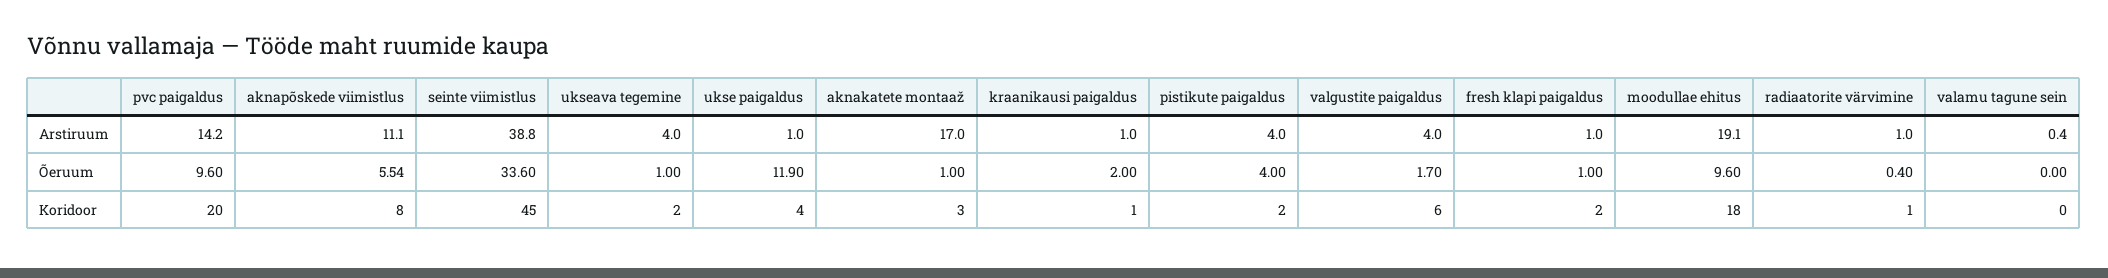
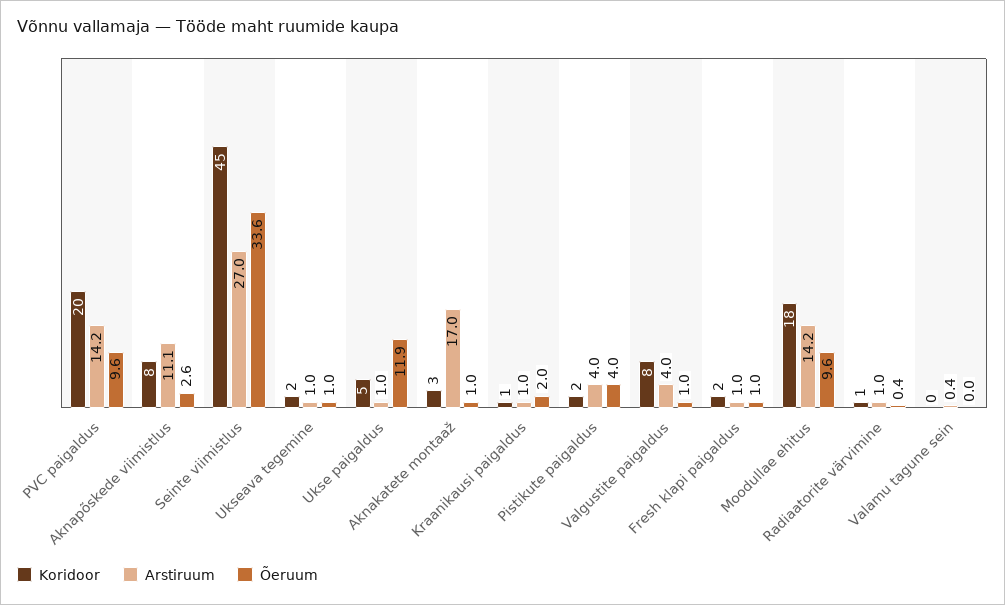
  {
    "Arstiruum": {
      "pvc paigaldus": 14.2,
      "aknapõskede viimistlus": 11.1,
-     "seinte viimistlus": 38.8,
+     "seinte viimistlus": 27,
-     "ukseava tegemine": 4,
+     "ukseava tegemine": 1,
      "ukse paigaldus": 1,
      "aknakatete montaaž": 17,
      "kraanikausi paigaldus": 1,
      "pistikute paigaldus": 4,
      "valgustite paigaldus": 4,
      "fresh klapi paigaldus": 1,
-     "moodullae ehitus": 19.1,
+     "moodullae ehitus": 14.2,
      "radiaatorite värvimine": 1,
      "valamu tagune sein": 0.4
    },
    "Õeruum": {
      "pvc paigaldus": 9.6,
-     "aknapõskede viimistlus": 5.54,
+     "aknapõskede viimistlus": 2.6,
      "seinte viimistlus": 33.6,
      "ukseava tegemine": 1,
      "ukse paigaldus": 11.9,
      "aknakatete montaaž": 1,
      "kraanikausi paigaldus": 2,
      "pistikute paigaldus": 4,
-     "valgustite paigaldus": 1.7,
+     "valgustite paigaldus": 1,
      "fresh klapi paigaldus": 1,
      "moodullae ehitus": 9.6,
      "radiaatorite värvimine": 0.4,
      "valamu tagune sein": 0
    },
    "Koridoor": {
      "pvc paigaldus": 20,
      "aknapõskede viimistlus": 8,
      "seinte viimistlus": 45,
      "ukseava tegemine": 2,
-     "ukse paigaldus": 4,
+     "ukse paigaldus": 5,
      "aknakatete montaaž": 3,
      "kraanikausi paigaldus": 1,
      "pistikute paigaldus": 2,
-     "valgustite paigaldus": 6,
+     "valgustite paigaldus": 8,
      "fresh klapi paigaldus": 2,
      "moodullae ehitus": 18,
      "radiaatorite värvimine": 1,
      "valamu tagune sein": 0
    }
  }

